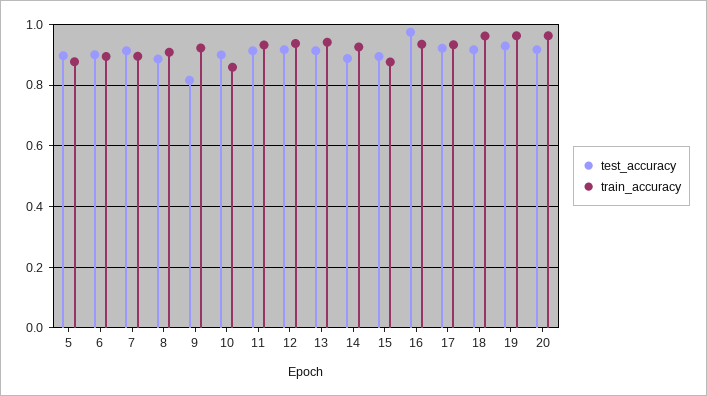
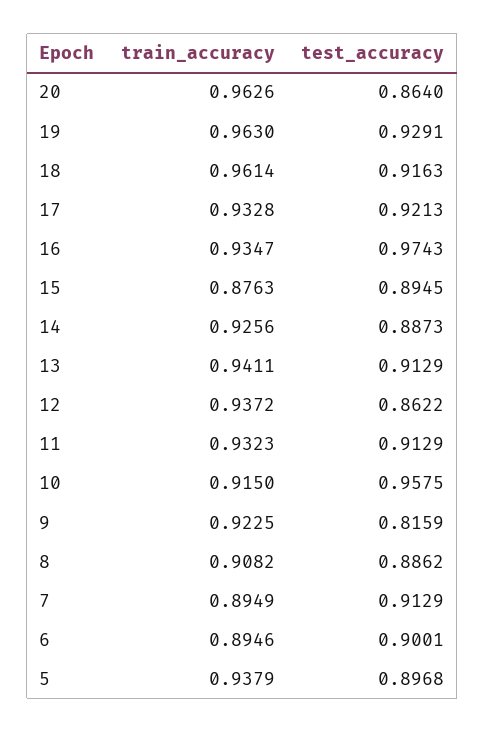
  {
    "test_accuracy": {
      "5": 0.8968,
      "6": 0.9001,
      "7": 0.9129,
      "8": 0.8862,
      "9": 0.8159,
-     "10": 0.9,
+     "10": 0.9575,
      "11": 0.9129,
-     "12": 0.92,
+     "12": 0.8622,
      "13": 0.9129,
      "14": 0.8873,
      "15": 0.8945,
      "16": 0.9743,
      "17": 0.9213,
      "18": 0.9163,
      "19": 0.9291,
-     "20": 0.92
+     "20": 0.864
    },
    "train_accuracy": {
-     "5": 0.88,
+     "5": 0.9379,
      "6": 0.8946,
      "7": 0.8949,
      "8": 0.9082,
      "9": 0.9225,
-     "10": 0.86,
+     "10": 0.915,
      "11": 0.9323,
      "12": 0.9372,
      "13": 0.9411,
      "14": 0.9256,
      "15": 0.8763,
      "16": 0.9347,
      "17": 0.9328,
      "18": 0.9614,
      "19": 0.963,
      "20": 0.9626
    }
  }

